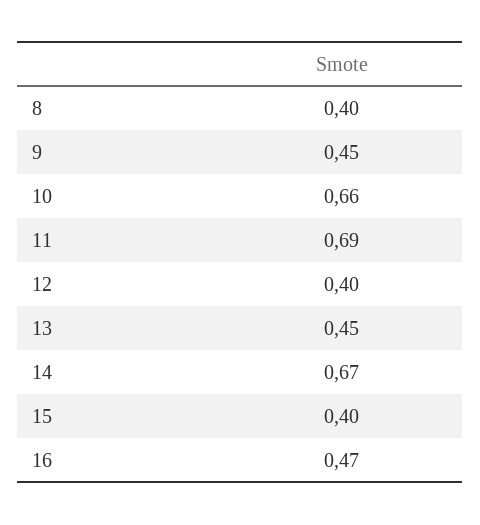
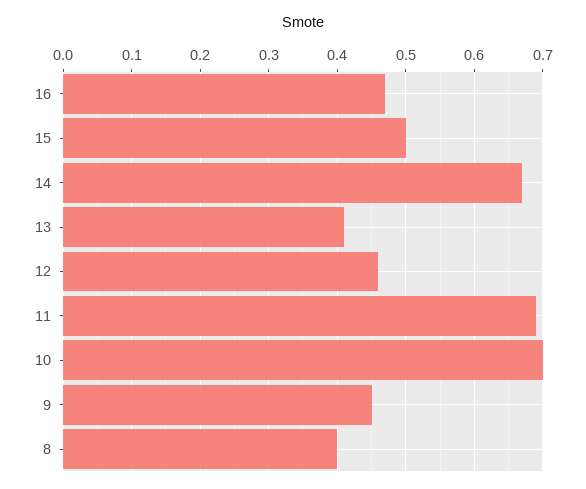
  {
    "8": 0.4,
    "9": 0.45,
-   "10": 0.66,
+   "10": 0.7,
    "11": 0.69,
-   "12": 0.4,
+   "12": 0.46,
-   "13": 0.45,
+   "13": 0.41,
    "14": 0.67,
-   "15": 0.4,
+   "15": 0.5,
    "16": 0.47
  }

